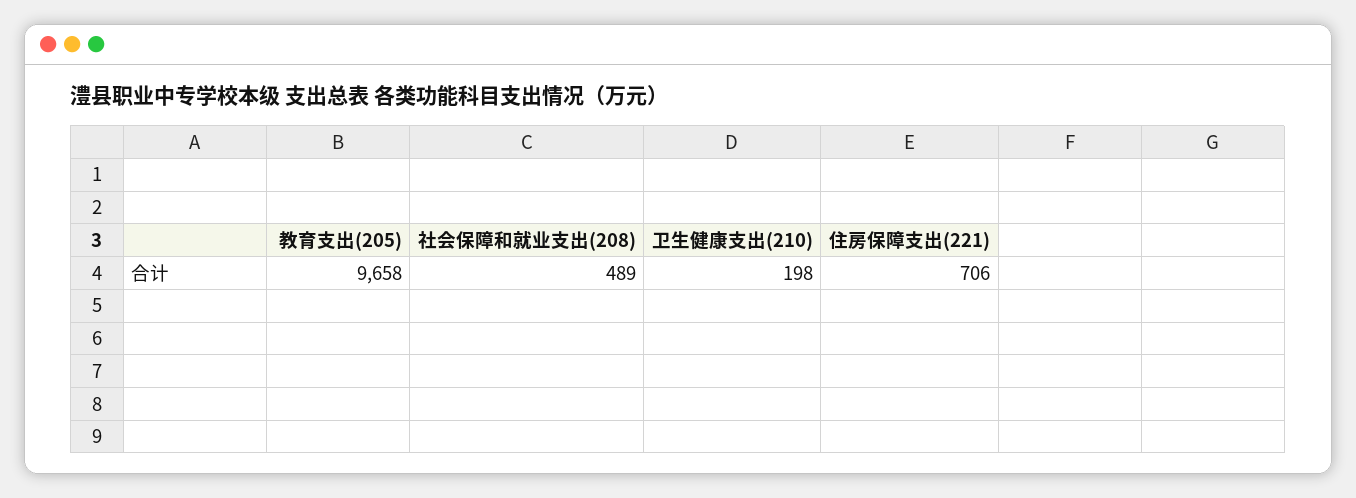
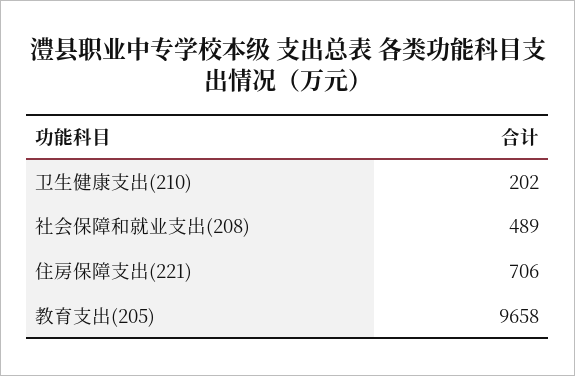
  {
    "教育支出(205)": 9658,
    "社会保障和就业支出(208)": 489,
-   "卫生健康支出(210)": 198,
+   "卫生健康支出(210)": 202,
    "住房保障支出(221)": 706
  }

